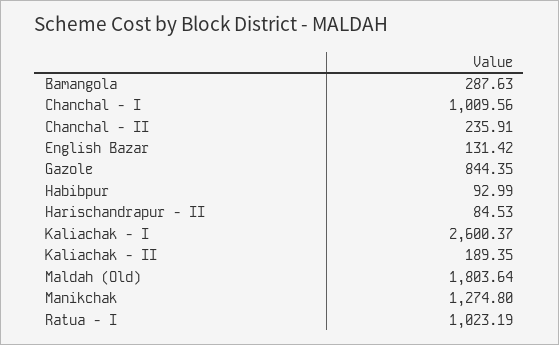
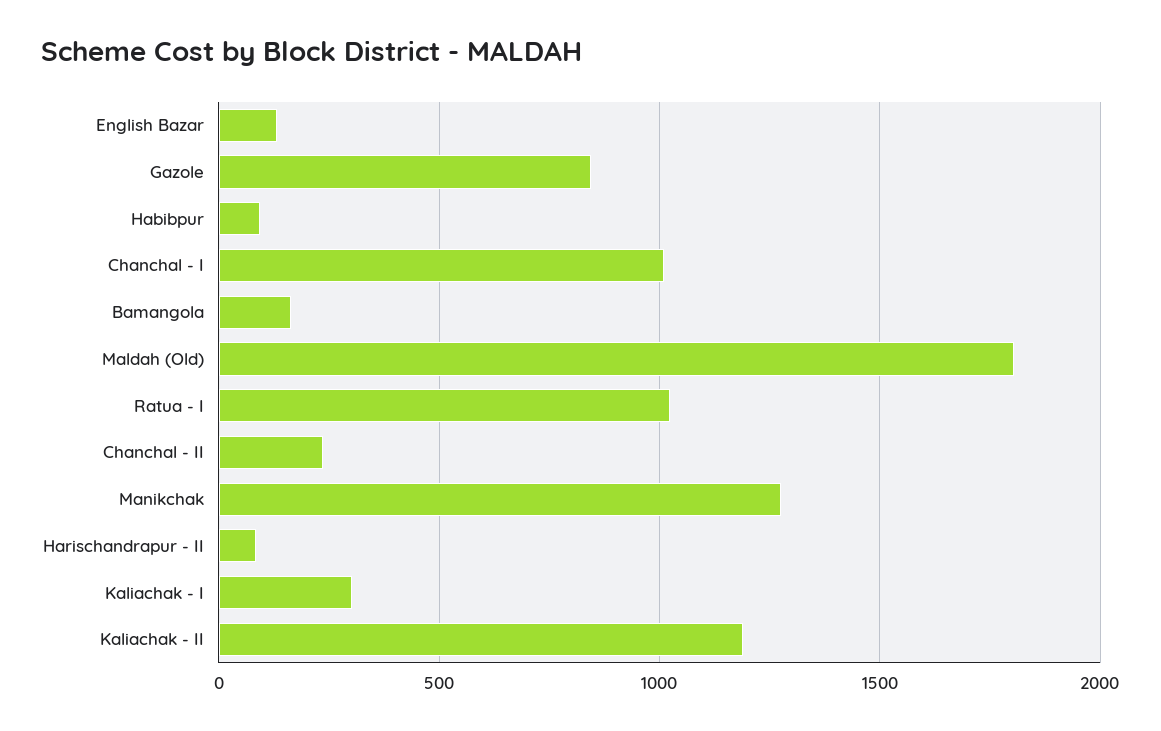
  {
-   "Bamangola": 287.63,
+   "Bamangola": 150,
    "Chanchal - I": 1009.56,
    "Chanchal - II": 235.91,
    "English Bazar": 131.42,
    "Gazole": 844.35,
    "Habibpur": 92.99,
    "Harischandrapur - II": 84.53,
-   "Kaliachak - I": 2600.37,
+   "Kaliachak - I": 300,
-   "Kaliachak - II": 189.35,
+   "Kaliachak - II": 1200,
    "Maldah (Old)": 1803.64,
    "Manikchak": 1274.8,
    "Ratua - I": 1023.19
  }

